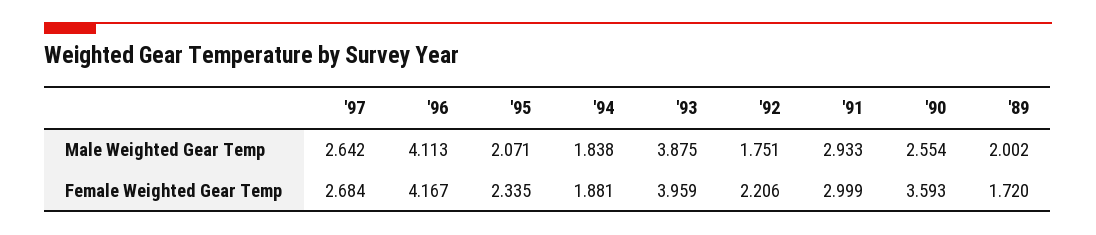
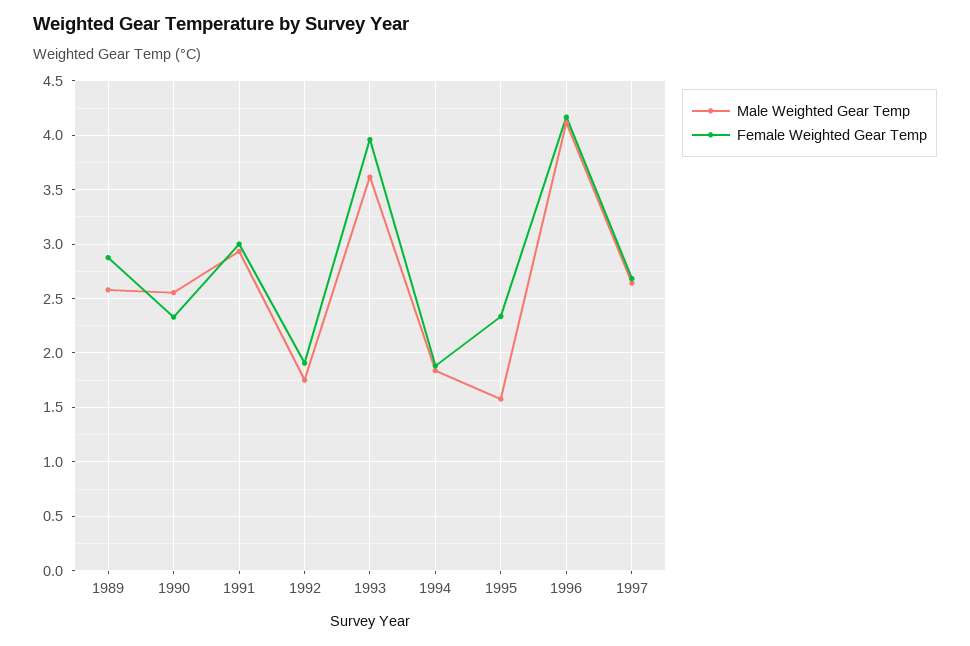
  {
    "Male Weighted Gear Temp": {
      "'97": 2.642,
      "'96": 4.113,
-     "'95": 2.071,
+     "'95": 1.6,
      "'94": 1.838,
-     "'93": 3.875,
+     "'93": 3.6,
      "'92": 1.751,
      "'91": 2.933,
      "'90": 2.554,
-     "'89": 2.002
+     "'89": 2.6
    },
    "Female Weighted Gear Temp": {
      "'97": 2.684,
      "'96": 4.167,
      "'95": 2.335,
      "'94": 1.881,
      "'93": 3.959,
-     "'92": 2.206,
+     "'92": 1.9,
      "'91": 2.999,
-     "'90": 3.593,
+     "'90": 2.3,
-     "'89": 1.72
+     "'89": 2.9
    }
  }

